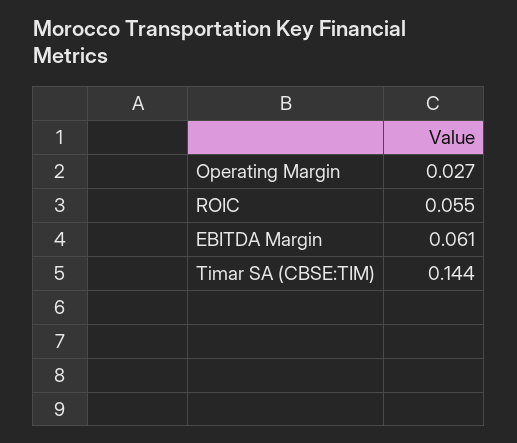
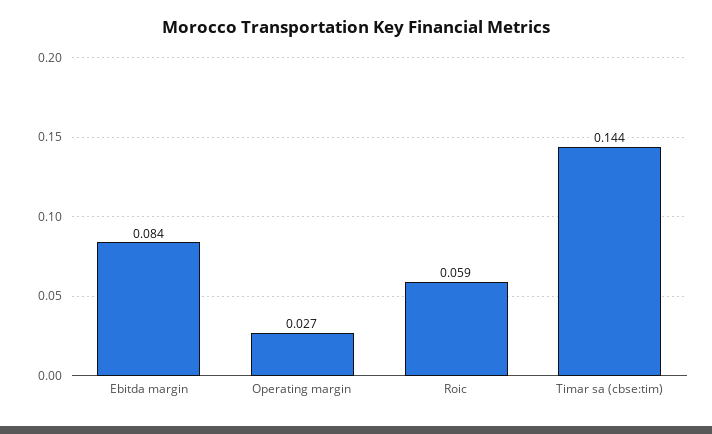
  {
    "Operating Margin": 0.027,
-   "ROIC": 0.055,
+   "ROIC": 0.059,
-   "EBITDA Margin": 0.061,
+   "EBITDA Margin": 0.084,
    "Timar SA (CBSE:TIM)": 0.144
  }

